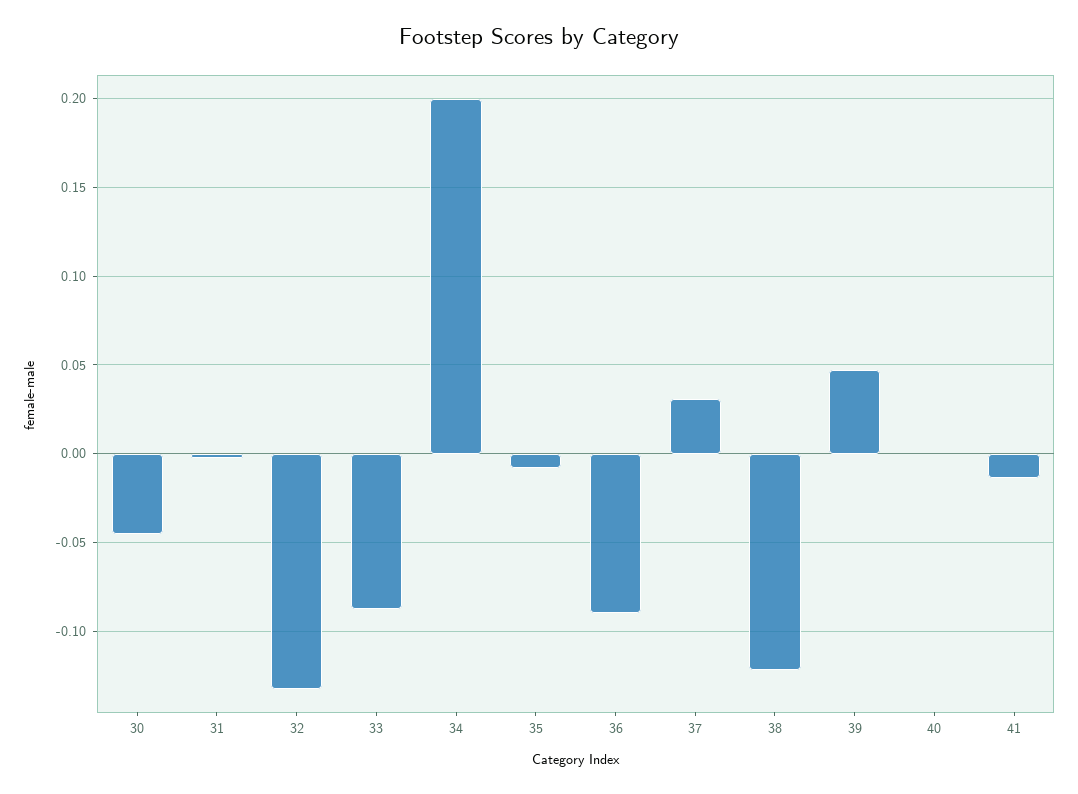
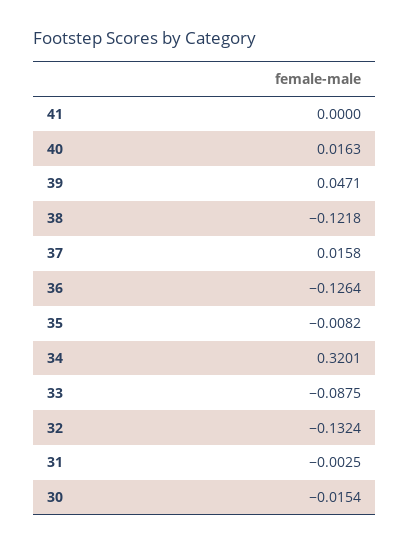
  {
-   "30": -0.045,
+   "30": -0.0154,
    "31": -0.0025,
    "32": -0.1324,
    "33": -0.0875,
-   "34": 0.2,
+   "34": 0.3201,
    "35": -0.0082,
-   "36": -0.09,
+   "36": -0.1264,
-   "37": 0.03,
+   "37": 0.0158,
    "38": -0.1218,
    "39": 0.0471,
-   "40": 0,
+   "40": 0.0163,
-   "41": -0.015
+   "41": 0
  }

